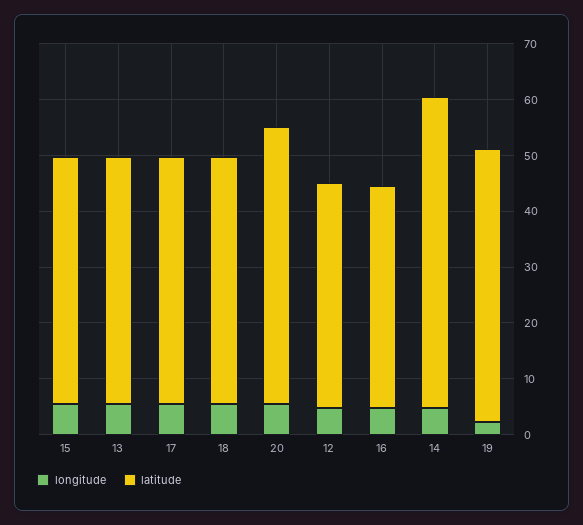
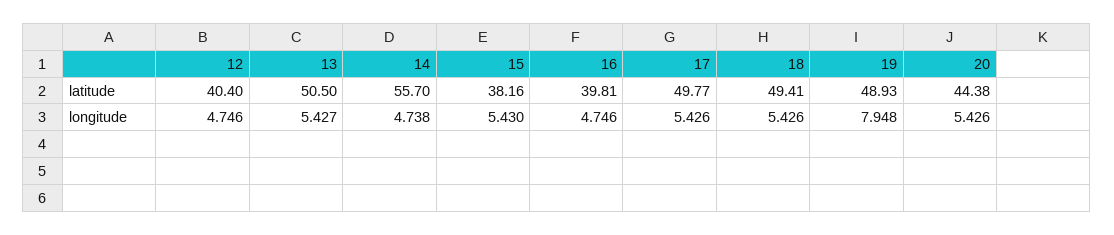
  {
    "longitude": {
      "15": 5.43,
      "13": 5.427,
      "17": 5.426,
      "18": 5.426,
      "20": 5.426,
      "12": 4.746,
      "16": 4.746,
      "14": 4.738,
-     "19": 2
+     "19": 7.948
    },
    "latitude": {
-     "15": 44,
+     "15": 38.16,
-     "13": 44,
+     "13": 50.5,
-     "17": 44,
+     "17": 49.77,
-     "18": 44,
+     "18": 49.41,
-     "20": 50,
+     "20": 44.38,
      "12": 40.4,
      "16": 39.81,
      "14": 55.7,
      "19": 48.93
    }
  }

